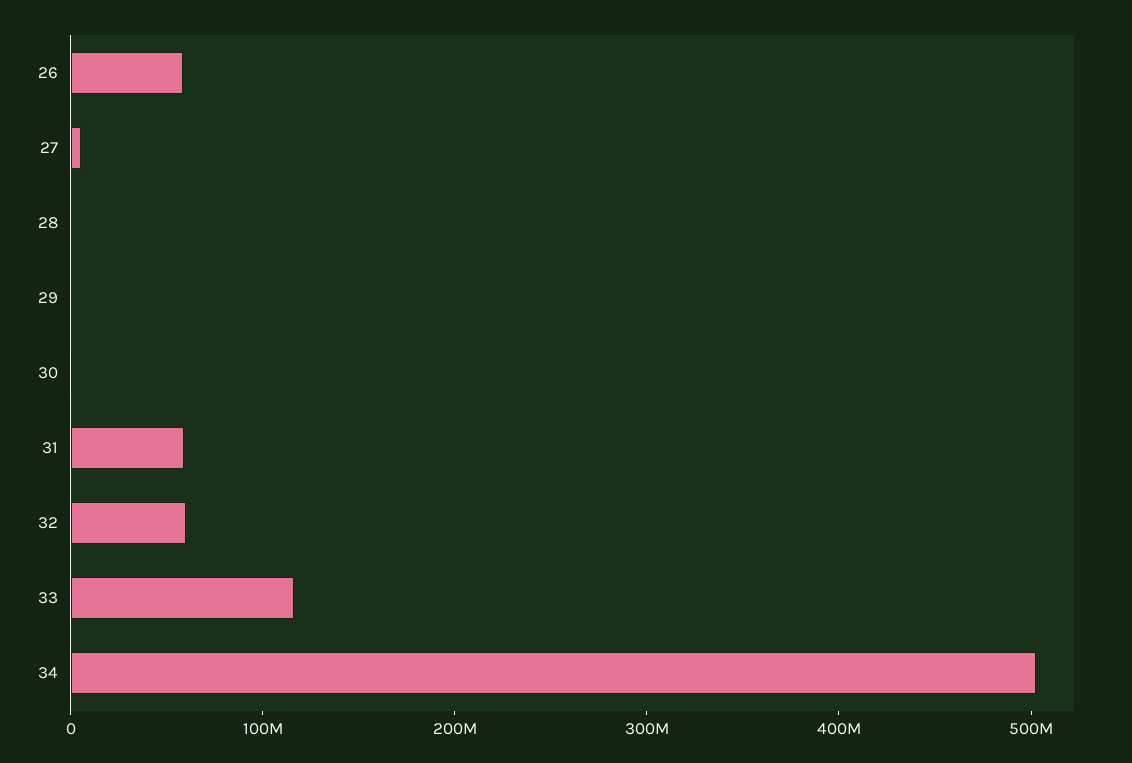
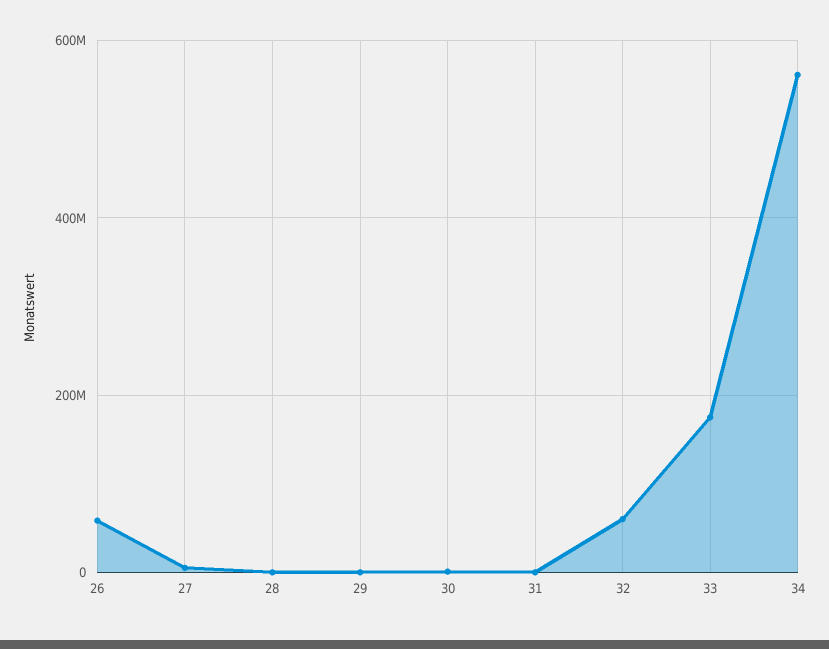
  {
    "26": 60000000,
    "27": 0,
    "28": 0,
    "29": 0,
    "30": 0,
-   "31": 60000000,
+   "31": 0,
    "32": 60000000,
-   "33": 120000000,
+   "33": 180000000,
-   "34": 500000000
+   "34": 560000000
  }

